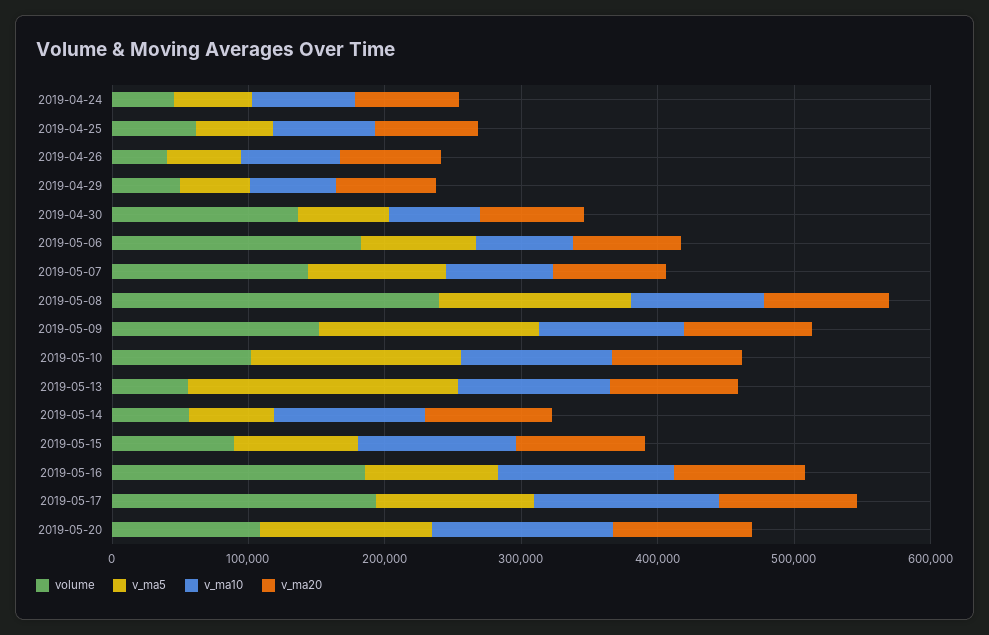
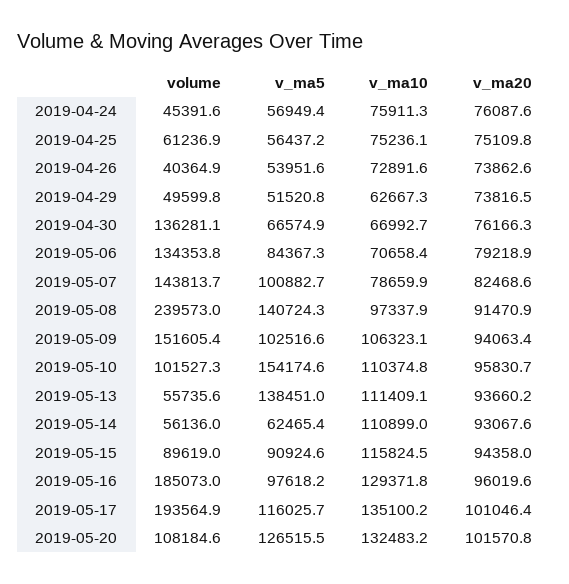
  {
    "volume": {
      "2019-04-24": 45391.6,
      "2019-04-25": 61236.9,
      "2019-04-26": 40364.9,
      "2019-04-29": 49599.8,
      "2019-04-30": 136281.1,
-     "2019-05-06": 180000,
+     "2019-05-06": 134353.8,
      "2019-05-07": 143813.7,
      "2019-05-08": 239573,
      "2019-05-09": 151605.4,
      "2019-05-10": 101527.3,
      "2019-05-13": 55735.6,
      "2019-05-14": 56136,
      "2019-05-15": 89619,
      "2019-05-16": 185073,
      "2019-05-17": 193564.9,
      "2019-05-20": 108184.6
    },
    "v_ma5": {
      "2019-04-24": 56949.4,
      "2019-04-25": 56437.2,
      "2019-04-26": 53951.6,
      "2019-04-29": 51520.8,
      "2019-04-30": 66574.9,
      "2019-05-06": 84367.3,
      "2019-05-07": 100882.7,
      "2019-05-08": 140724.3,
-     "2019-05-09": 160000,
+     "2019-05-09": 102516.6,
      "2019-05-10": 154174.6,
-     "2019-05-13": 200000,
+     "2019-05-13": 138451,
      "2019-05-14": 62465.4,
      "2019-05-15": 90924.6,
      "2019-05-16": 97618.2,
      "2019-05-17": 116025.7,
      "2019-05-20": 126515.5
    },
    "v_ma10": {
      "2019-04-24": 75911.3,
      "2019-04-25": 75236.1,
      "2019-04-26": 72891.6,
      "2019-04-29": 62667.3,
      "2019-04-30": 66992.7,
      "2019-05-06": 70658.4,
      "2019-05-07": 78659.9,
      "2019-05-08": 97337.9,
      "2019-05-09": 106323.1,
      "2019-05-10": 110374.8,
      "2019-05-13": 111409.1,
      "2019-05-14": 110899,
      "2019-05-15": 115824.5,
      "2019-05-16": 129371.8,
      "2019-05-17": 135100.2,
      "2019-05-20": 132483.2
    },
    "v_ma20": {
      "2019-04-24": 76087.6,
      "2019-04-25": 75109.8,
      "2019-04-26": 73862.6,
      "2019-04-29": 73816.5,
      "2019-04-30": 76166.3,
      "2019-05-06": 79218.9,
      "2019-05-07": 82468.6,
      "2019-05-08": 91470.9,
      "2019-05-09": 94063.4,
      "2019-05-10": 95830.7,
      "2019-05-13": 93660.2,
      "2019-05-14": 93067.6,
      "2019-05-15": 94358,
      "2019-05-16": 96019.6,
      "2019-05-17": 101046.4,
      "2019-05-20": 101570.8
    }
  }

